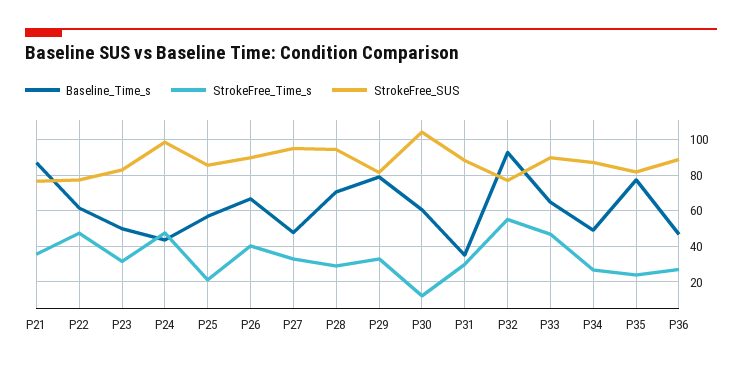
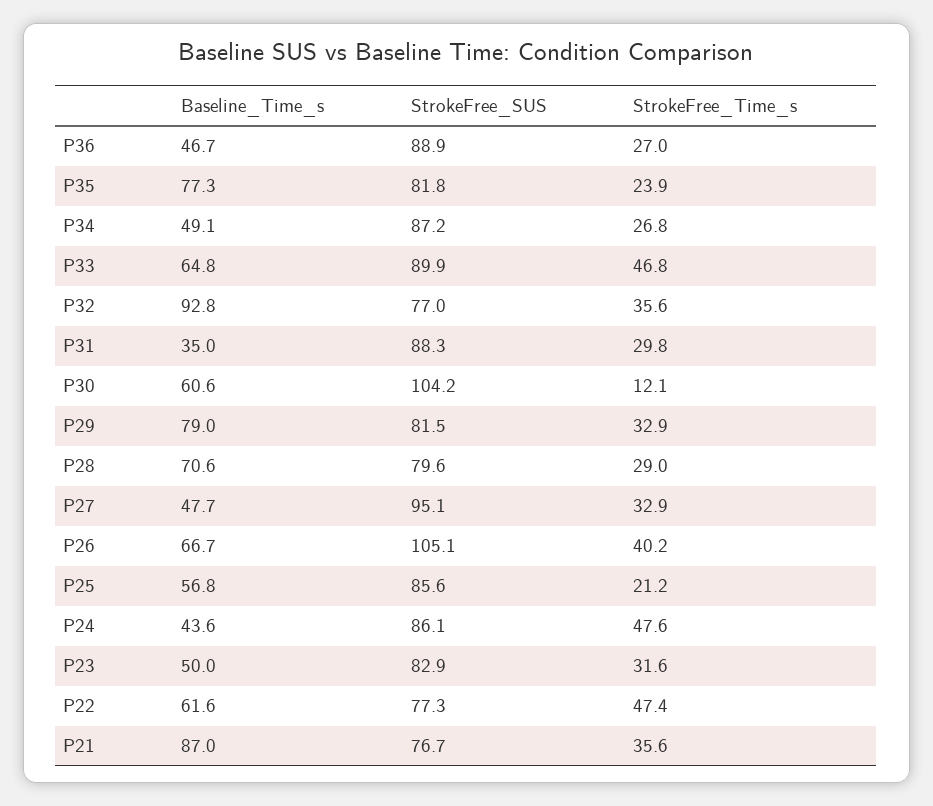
  {
    "Baseline_Time_s": {
      "P21": 87,
      "P22": 61.6,
      "P23": 50,
      "P24": 43.6,
      "P25": 56.8,
      "P26": 66.7,
      "P27": 47.7,
      "P28": 70.6,
      "P29": 79,
      "P30": 60.6,
      "P31": 35,
      "P32": 92.8,
      "P33": 64.8,
      "P34": 49.1,
      "P35": 77.3,
      "P36": 46.7
    },
    "StrokeFree_Time_s": {
      "P21": 35.6,
      "P22": 47.4,
      "P23": 31.6,
      "P24": 47.6,
      "P25": 21.2,
      "P26": 40.2,
      "P27": 32.9,
      "P28": 29,
      "P29": 32.9,
      "P30": 12.1,
      "P31": 29.8,
-     "P32": 55,
+     "P32": 35.6,
      "P33": 46.8,
      "P34": 26.8,
      "P35": 23.9,
      "P36": 27
    },
    "StrokeFree_SUS": {
      "P21": 76.7,
      "P22": 77.3,
      "P23": 82.9,
-     "P24": 100,
+     "P24": 86.1,
      "P25": 85.6,
-     "P26": 90,
+     "P26": 105.1,
      "P27": 95.1,
-     "P28": 95,
+     "P28": 79.6,
      "P29": 81.5,
      "P30": 104.2,
      "P31": 88.3,
      "P32": 77,
      "P33": 89.9,
      "P34": 87.2,
      "P35": 81.8,
      "P36": 88.9
    }
  }

